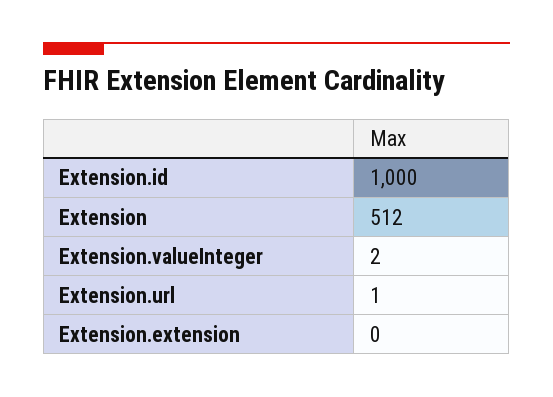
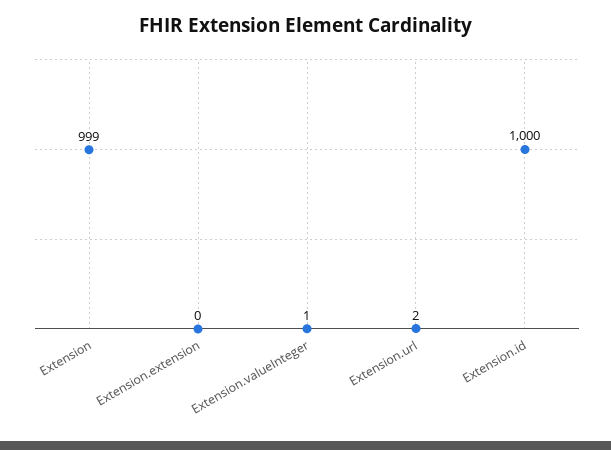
  {
    "Extension.id": 1000,
-   "Extension": 512,
+   "Extension": 999,
-   "Extension.valueInteger": 2,
+   "Extension.valueInteger": 1,
-   "Extension.url": 1,
+   "Extension.url": 2,
    "Extension.extension": 0
  }

